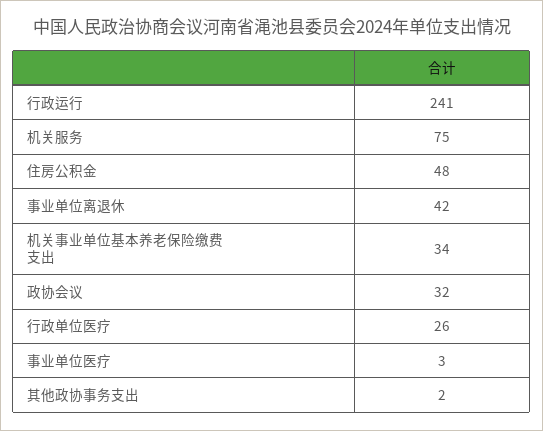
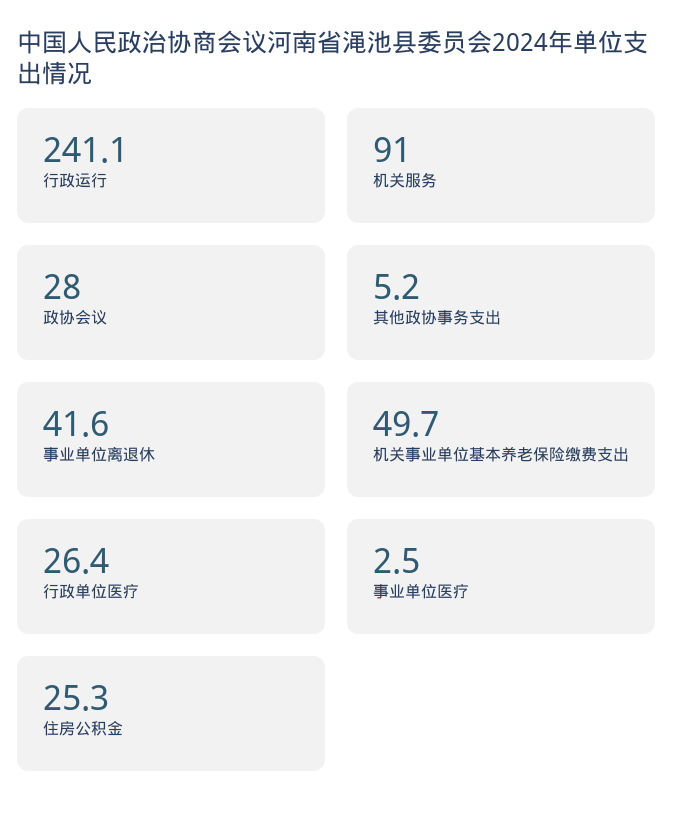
  {
    "行政运行": 241.1,
-   "机关服务": 75,
+   "机关服务": 91,
-   "住房公积金": 48,
+   "住房公积金": 25.3,
    "事业单位离退休": 41.6,
-   "机关事业单位基本养老保险缴费支出": 34,
+   "机关事业单位基本养老保险缴费支出": 49.7,
-   "政协会议": 32,
+   "政协会议": 28,
    "行政单位医疗": 26.4,
    "事业单位医疗": 2.5,
-   "其他政协事务支出": 2
+   "其他政协事务支出": 5.2
  }

